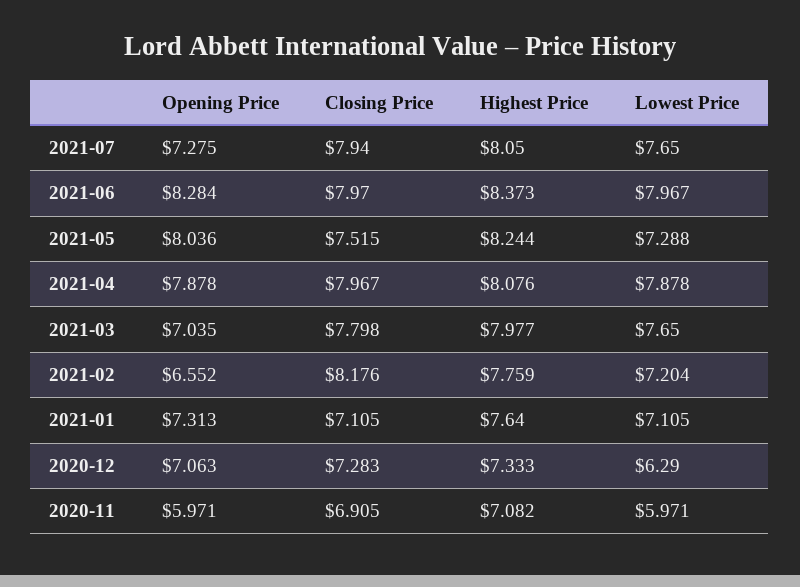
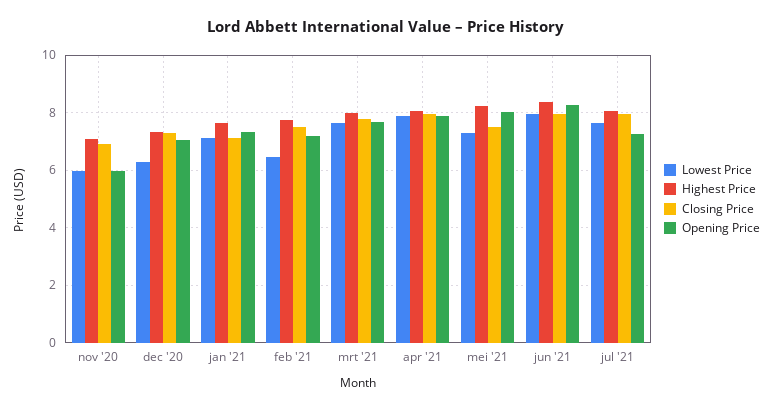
  {
    "Opening Price": {
      "2021-07": 7.275,
      "2021-06": 8.284,
      "2021-05": 8.036,
      "2021-04": 7.878,
-     "2021-03": 7.035,
+     "2021-03": 7.75,
-     "2021-02": 6.552,
+     "2021-02": 7.25,
      "2021-01": 7.313,
      "2020-12": 7.063,
      "2020-11": 5.971
    },
    "Closing Price": {
      "2021-07": 7.94,
      "2021-06": 7.97,
      "2021-05": 7.515,
      "2021-04": 7.967,
      "2021-03": 7.798,
-     "2021-02": 8.176,
+     "2021-02": 7.5,
      "2021-01": 7.105,
      "2020-12": 7.283,
      "2020-11": 6.905
    },
    "Highest Price": {
      "2021-07": 8.05,
      "2021-06": 8.373,
      "2021-05": 8.244,
      "2021-04": 8.076,
      "2021-03": 7.977,
      "2021-02": 7.759,
      "2021-01": 7.64,
      "2020-12": 7.333,
      "2020-11": 7.082
    },
    "Lowest Price": {
      "2021-07": 7.65,
      "2021-06": 7.967,
      "2021-05": 7.288,
      "2021-04": 7.878,
      "2021-03": 7.65,
-     "2021-02": 7.204,
+     "2021-02": 6.5,
      "2021-01": 7.105,
      "2020-12": 6.29,
      "2020-11": 5.971
    }
  }

